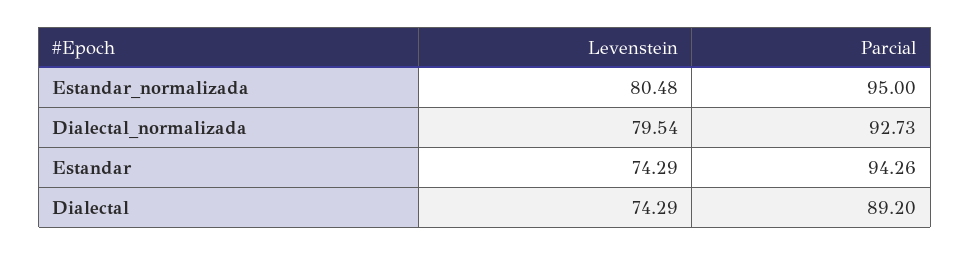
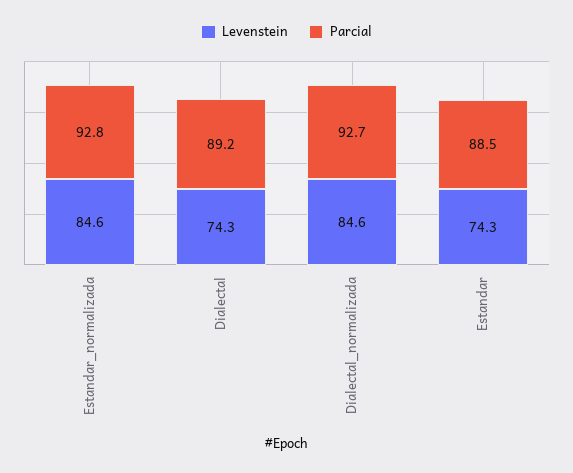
  {
    "Levenstein": {
-     "Estandar_normalizada": 80.48,
+     "Estandar_normalizada": 84.6,
-     "Dialectal_normalizada": 79.54,
+     "Dialectal_normalizada": 84.6,
      "Estandar": 74.29,
      "Dialectal": 74.29
    },
    "Parcial": {
-     "Estandar_normalizada": 95,
+     "Estandar_normalizada": 92.8,
      "Dialectal_normalizada": 92.73,
-     "Estandar": 94.26,
+     "Estandar": 88.5,
      "Dialectal": 89.2
    }
  }

